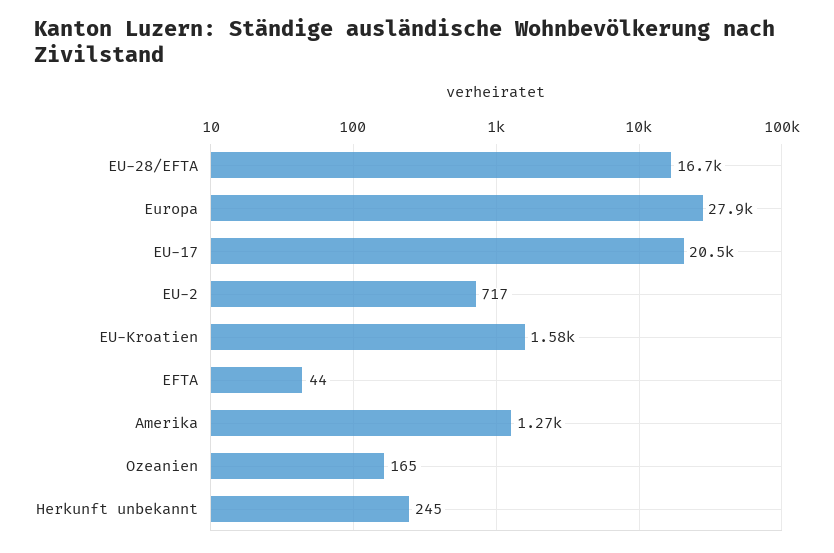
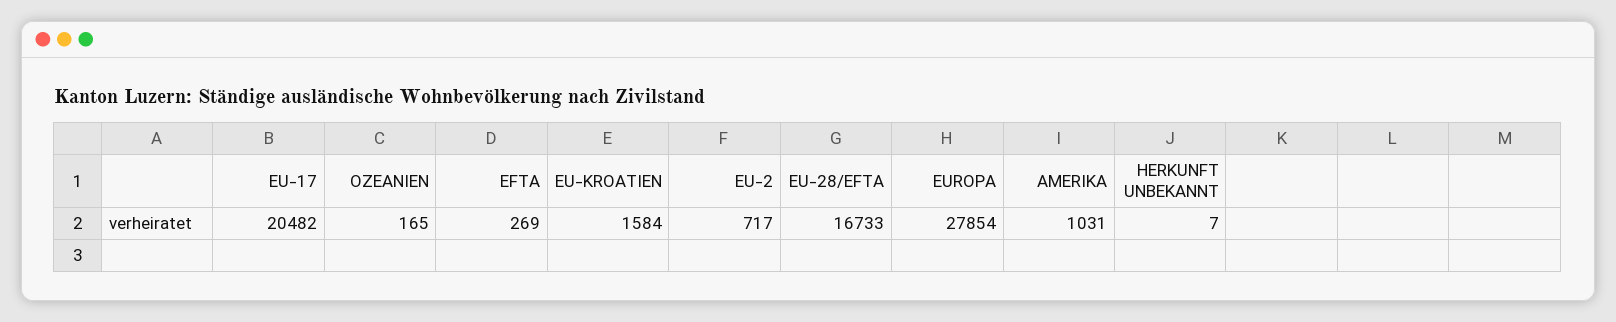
  {
    "EU-28/EFTA": 16733,
    "Europa": 27854,
    "EU-17": 20482,
    "EU-2": 717,
    "EU-Kroatien": 1584,
-   "EFTA": 44,
+   "EFTA": 269,
-   "Amerika": 1270,
+   "Amerika": 1031,
    "Ozeanien": 165,
-   "Herkunft unbekannt": 245
+   "Herkunft unbekannt": 7
  }

